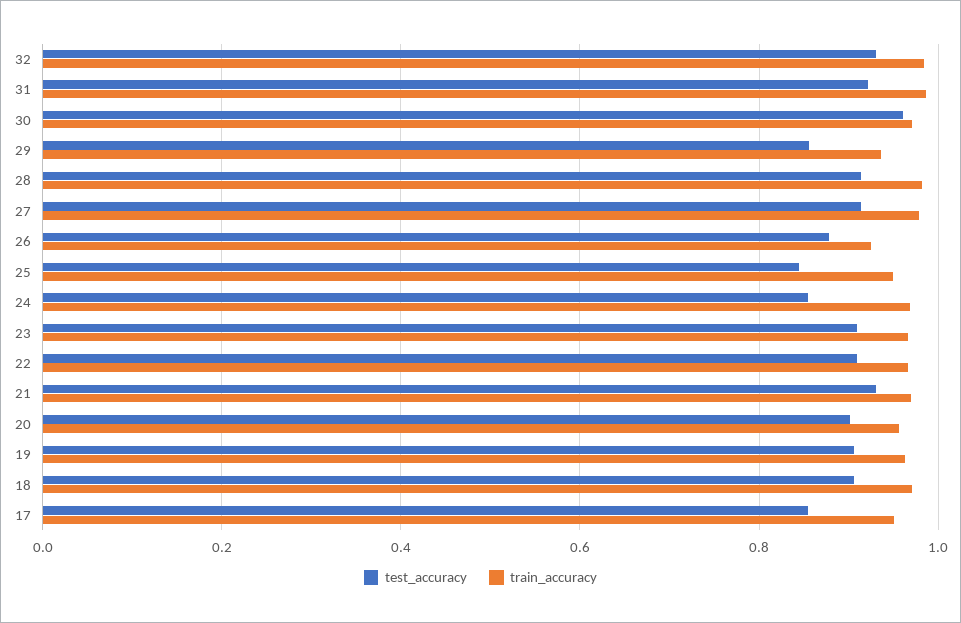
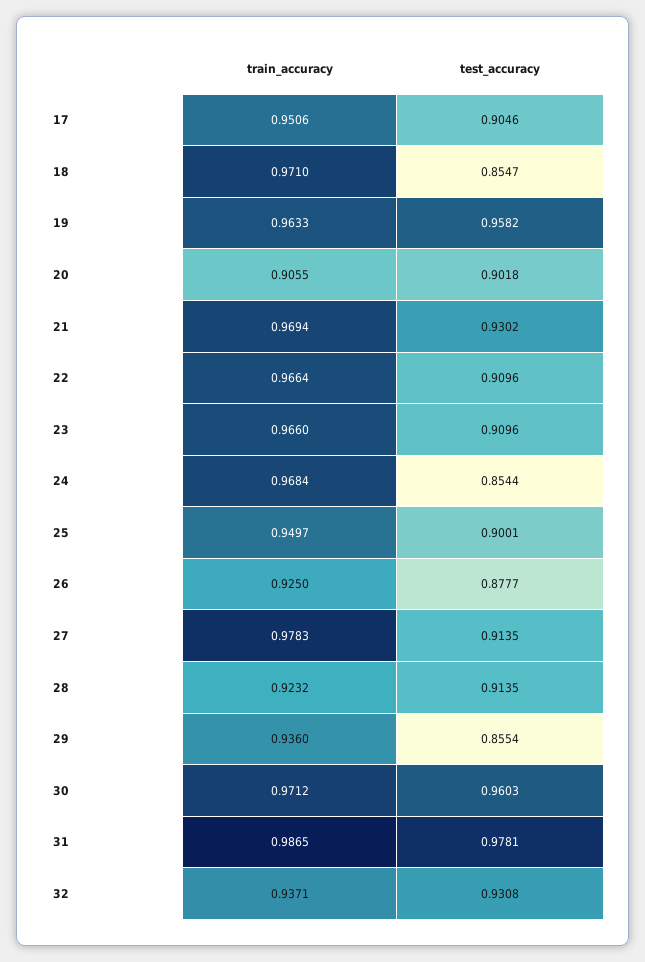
  {
    "test_accuracy": {
      "32": 0.9308,
-     "31": 0.92,
+     "31": 0.9781,
      "30": 0.9603,
      "29": 0.8554,
      "28": 0.9135,
      "27": 0.9135,
      "26": 0.8777,
-     "25": 0.84,
+     "25": 0.9001,
      "24": 0.8544,
      "23": 0.9096,
      "22": 0.9096,
      "21": 0.9302,
      "20": 0.9018,
-     "19": 0.9,
+     "19": 0.9582,
-     "18": 0.9,
+     "18": 0.8547,
-     "17": 0.86
+     "17": 0.9046
    },
    "train_accuracy": {
-     "32": 0.98,
+     "32": 0.9371,
      "31": 0.9865,
      "30": 0.9712,
      "29": 0.936,
-     "28": 0.98,
+     "28": 0.9232,
      "27": 0.9783,
      "26": 0.925,
      "25": 0.9497,
      "24": 0.9684,
      "23": 0.966,
      "22": 0.9664,
      "21": 0.9694,
-     "20": 0.96,
+     "20": 0.9055,
      "19": 0.9633,
      "18": 0.971,
      "17": 0.9506
    }
  }

